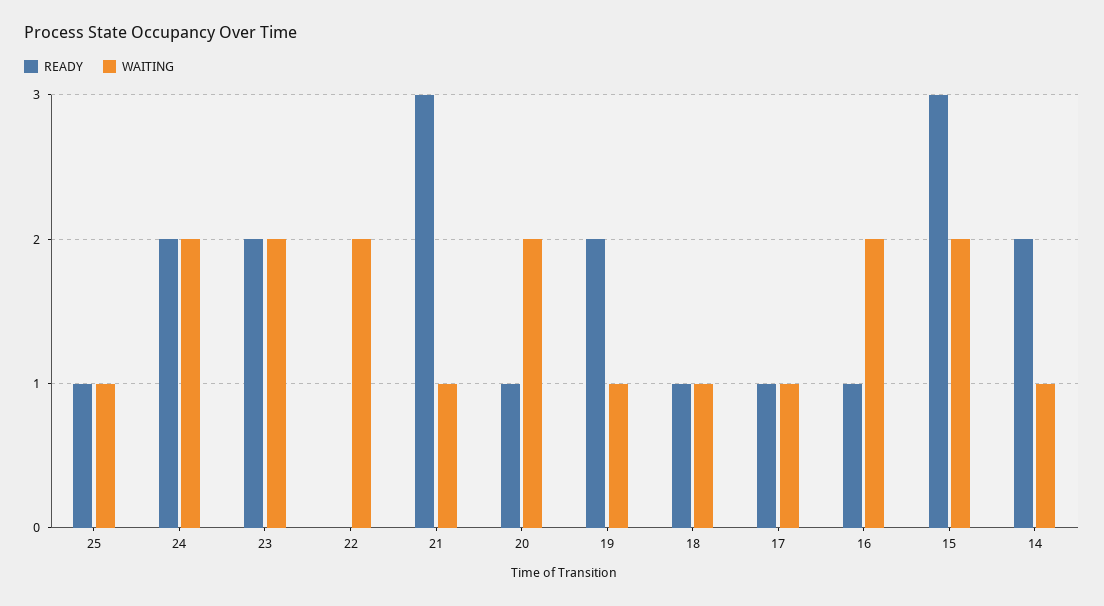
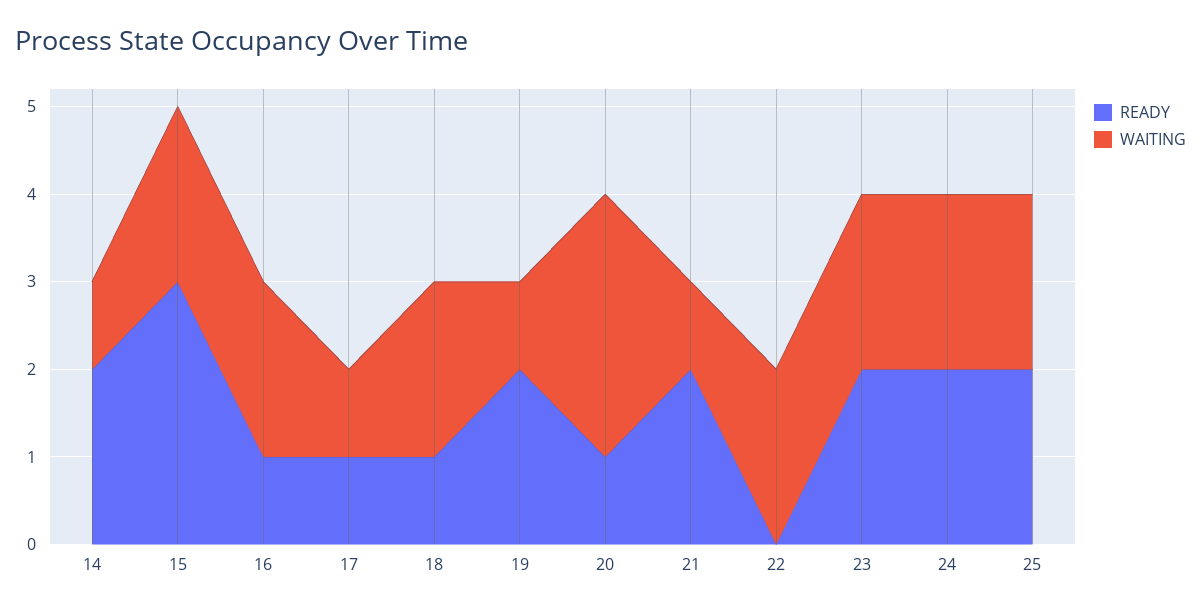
  {
    "READY": {
-     "25": 1,
+     "25": 2,
      "24": 2,
      "23": 2,
      "22": 0,
-     "21": 3,
+     "21": 2,
      "20": 1,
      "19": 2,
      "18": 1,
      "17": 1,
      "16": 1,
      "15": 3,
      "14": 2
    },
    "WAITING": {
-     "25": 1,
+     "25": 2,
      "24": 2,
      "23": 2,
      "22": 2,
      "21": 1,
-     "20": 2,
+     "20": 3,
      "19": 1,
-     "18": 1,
+     "18": 2,
      "17": 1,
      "16": 2,
      "15": 2,
      "14": 1
    }
  }

